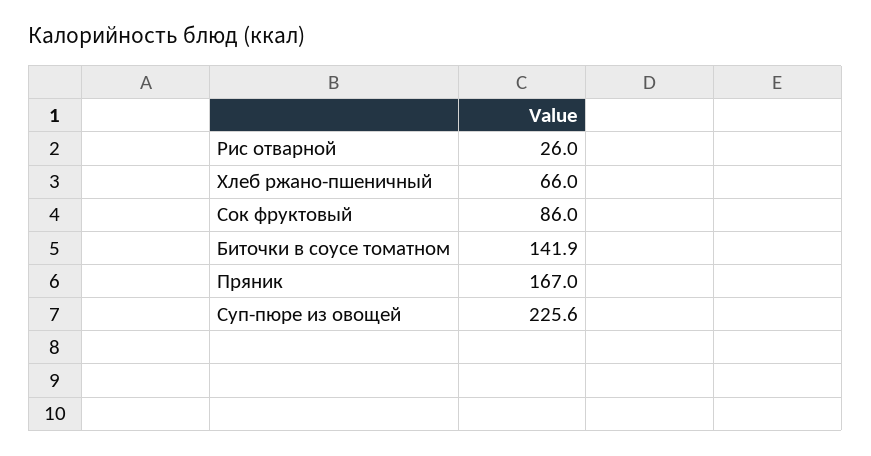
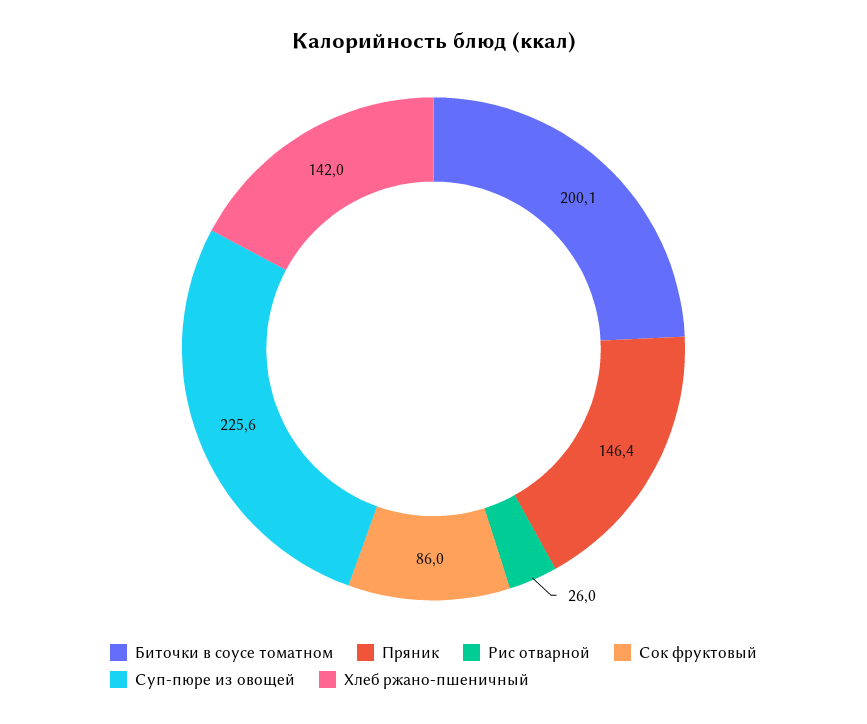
  {
    "Рис отварной": 26,
-   "Хлеб ржано-пшеничный": 66,
+   "Хлеб ржано-пшеничный": 142,
    "Сок фруктовый": 86,
-   "Биточки в соусе томатном": 141.9,
+   "Биточки в соусе томатном": 200.1,
-   "Пряник": 167,
+   "Пряник": 146.4,
    "Суп-пюре из овощей": 225.6
  }

